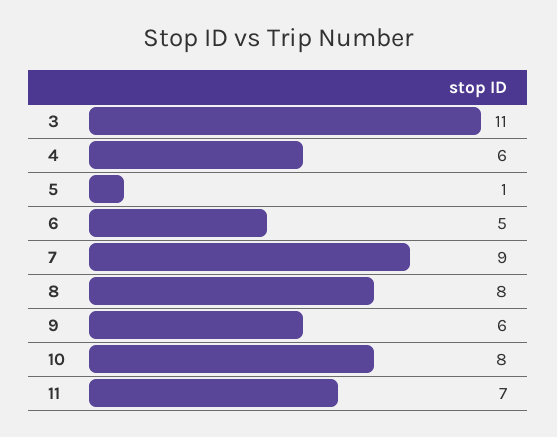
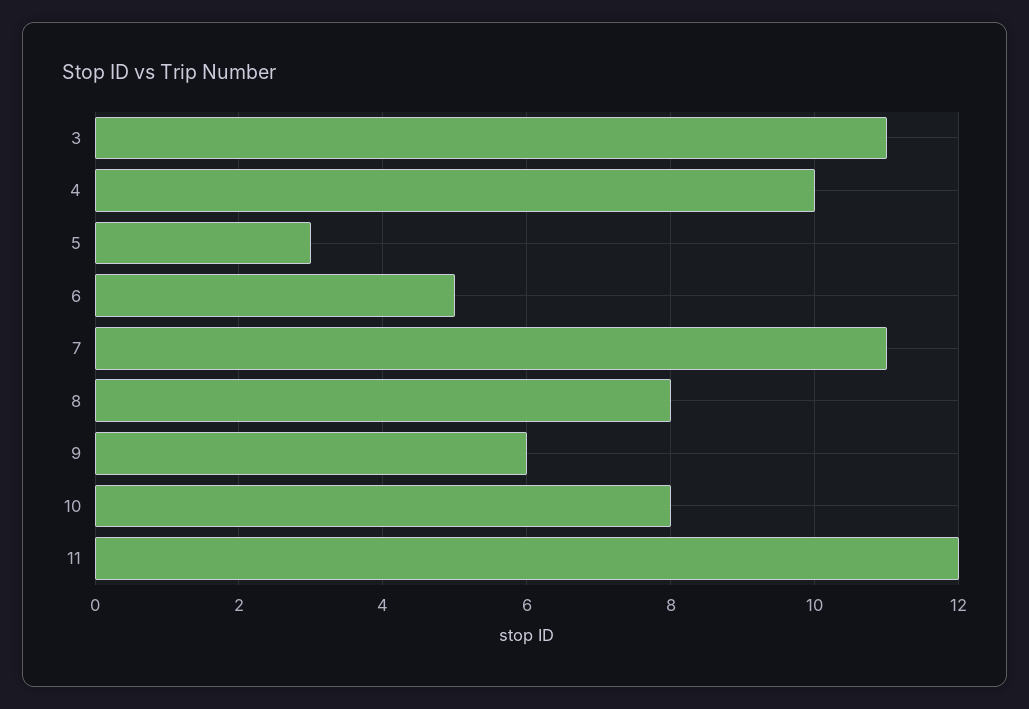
  {
    "3": 11,
-   "4": 6,
+   "4": 10,
-   "5": 1,
+   "5": 3,
    "6": 5,
-   "7": 9,
+   "7": 11,
    "8": 8,
    "9": 6,
    "10": 8,
-   "11": 7
+   "11": 12
  }

